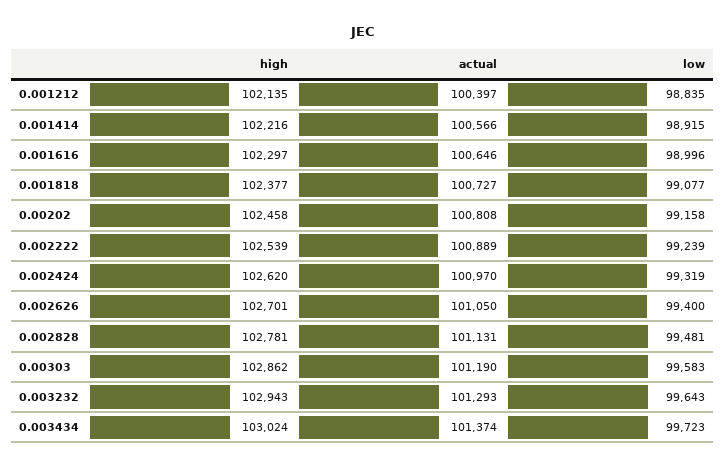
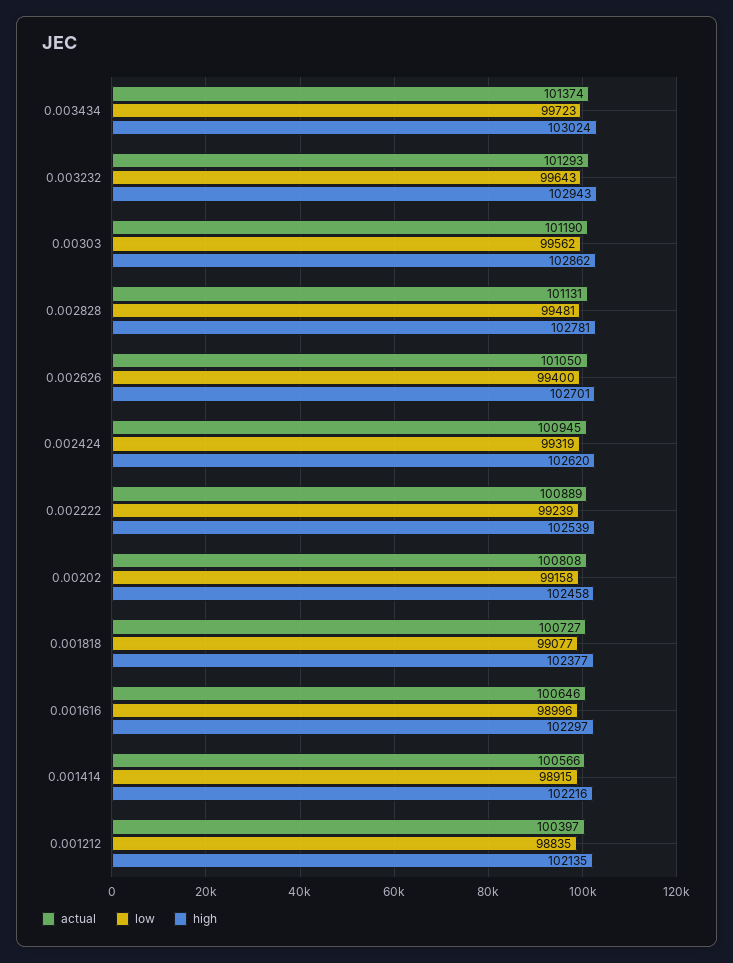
  {
    "high": {
      "0.001212": 102135,
      "0.001414": 102216,
      "0.001616": 102297,
      "0.001818": 102377,
      "0.00202": 102458,
      "0.002222": 102539,
      "0.002424": 102620,
      "0.002626": 102701,
      "0.002828": 102781,
      "0.00303": 102862,
      "0.003232": 102943,
      "0.003434": 103024
    },
    "actual": {
      "0.001212": 100397,
      "0.001414": 100566,
      "0.001616": 100646,
      "0.001818": 100727,
      "0.00202": 100808,
      "0.002222": 100889,
-     "0.002424": 100970,
+     "0.002424": 100945,
      "0.002626": 101050,
      "0.002828": 101131,
      "0.00303": 101190,
      "0.003232": 101293,
      "0.003434": 101374
    },
    "low": {
      "0.001212": 98835,
      "0.001414": 98915,
      "0.001616": 98996,
      "0.001818": 99077,
      "0.00202": 99158,
      "0.002222": 99239,
      "0.002424": 99319,
      "0.002626": 99400,
      "0.002828": 99481,
-     "0.00303": 99583,
+     "0.00303": 99562,
      "0.003232": 99643,
      "0.003434": 99723
    }
  }

